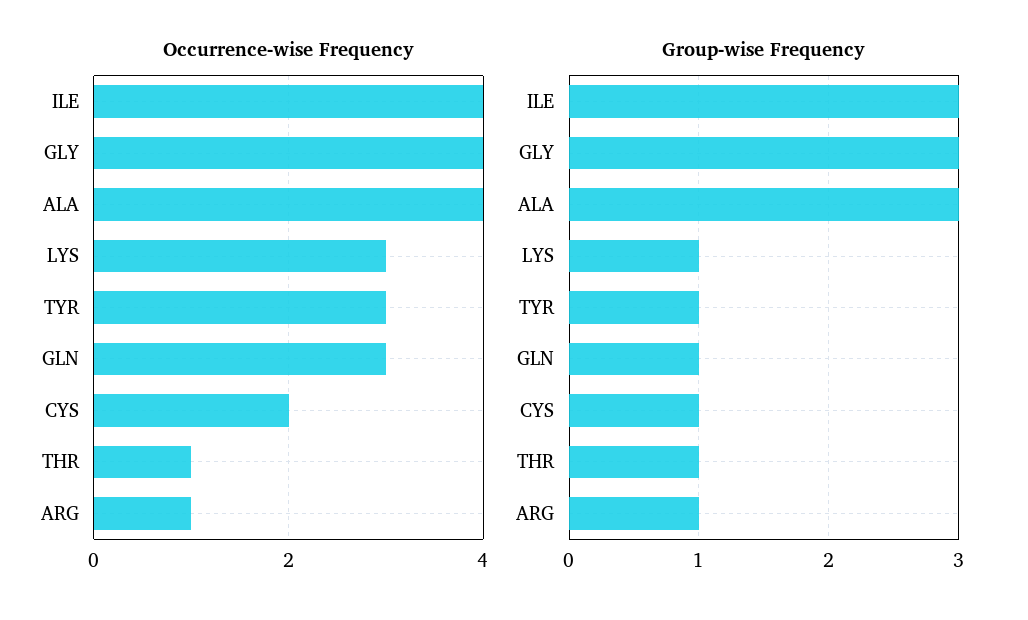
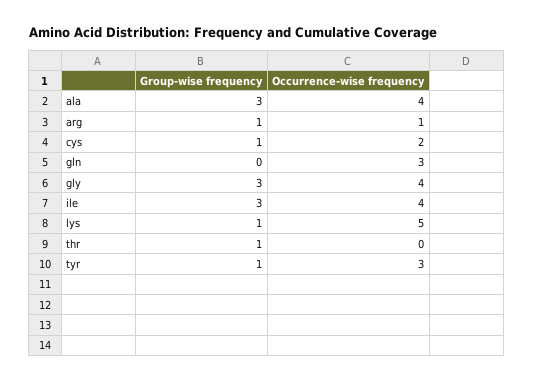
  {
    "Occurrence-wise Frequency": {
      "ILE": 4,
      "GLY": 4,
      "ALA": 4,
-     "LYS": 3,
+     "LYS": 5,
      "TYR": 3,
      "GLN": 3,
      "CYS": 2,
-     "THR": 1,
+     "THR": 0,
      "ARG": 1
    },
    "Group-wise Frequency": {
      "ILE": 3,
      "GLY": 3,
      "ALA": 3,
      "LYS": 1,
      "TYR": 1,
-     "GLN": 1,
+     "GLN": 0,
      "CYS": 1,
      "THR": 1,
      "ARG": 1
    }
  }

